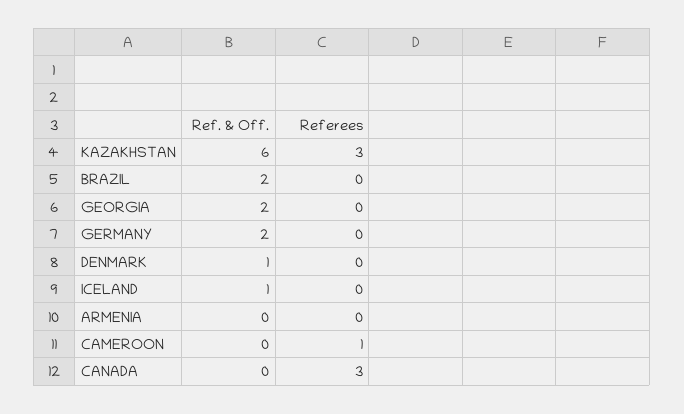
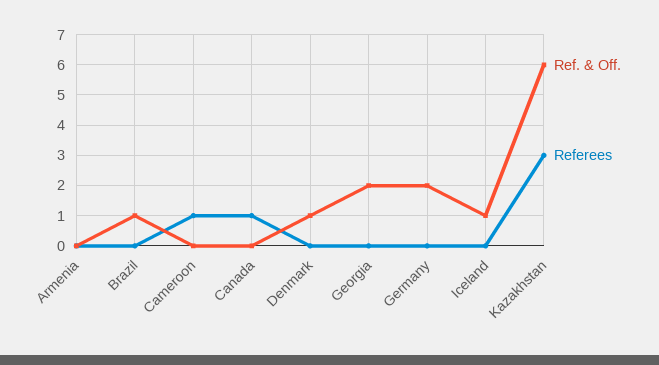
  {
    "Ref. & Off.": {
      "KAZAKHSTAN": 6,
-     "BRAZIL": 2,
+     "BRAZIL": 1,
      "GEORGIA": 2,
      "GERMANY": 2,
      "DENMARK": 1,
      "ICELAND": 1,
      "ARMENIA": 0,
      "CAMEROON": 0,
      "CANADA": 0
    },
    "Referees": {
      "KAZAKHSTAN": 3,
      "BRAZIL": 0,
      "GEORGIA": 0,
      "GERMANY": 0,
      "DENMARK": 0,
      "ICELAND": 0,
      "ARMENIA": 0,
      "CAMEROON": 1,
-     "CANADA": 3
+     "CANADA": 1
    }
  }

